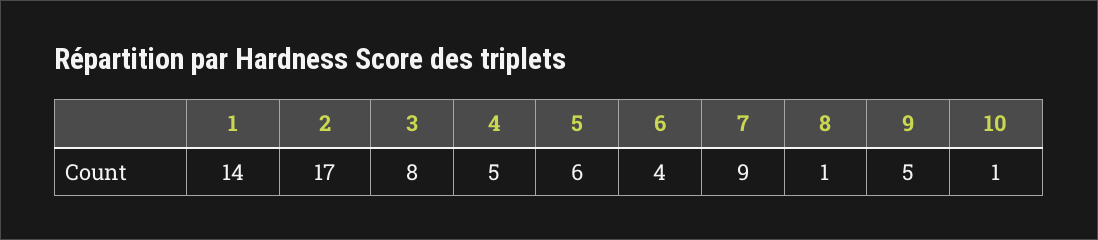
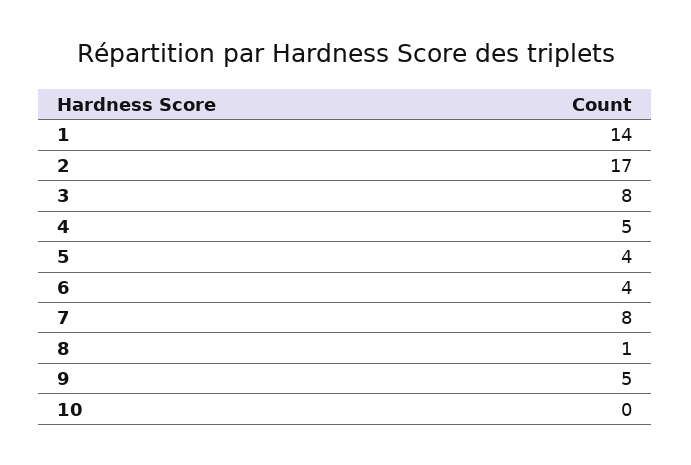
  {
    "1": 14,
    "2": 17,
    "3": 8,
    "4": 5,
-   "5": 6,
+   "5": 4,
    "6": 4,
-   "7": 9,
+   "7": 8,
    "8": 1,
    "9": 5,
-   "10": 1
+   "10": 0
  }

